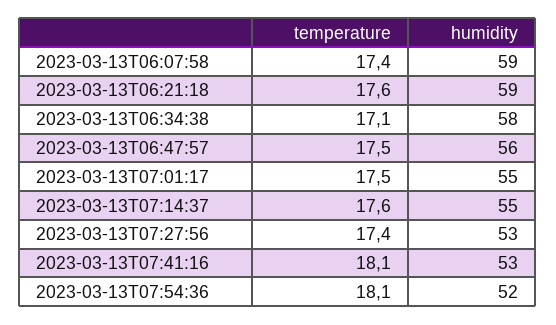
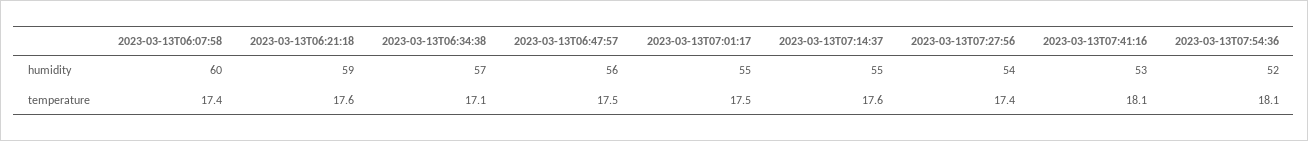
  {
    "temperature": {
      "2023-03-13T06:07:58": 17.4,
      "2023-03-13T06:21:18": 17.6,
      "2023-03-13T06:34:38": 17.1,
      "2023-03-13T06:47:57": 17.5,
      "2023-03-13T07:01:17": 17.5,
      "2023-03-13T07:14:37": 17.6,
      "2023-03-13T07:27:56": 17.4,
      "2023-03-13T07:41:16": 18.1,
      "2023-03-13T07:54:36": 18.1
    },
    "humidity": {
-     "2023-03-13T06:07:58": 59,
+     "2023-03-13T06:07:58": 60,
      "2023-03-13T06:21:18": 59,
-     "2023-03-13T06:34:38": 58,
+     "2023-03-13T06:34:38": 57,
      "2023-03-13T06:47:57": 56,
      "2023-03-13T07:01:17": 55,
      "2023-03-13T07:14:37": 55,
-     "2023-03-13T07:27:56": 53,
+     "2023-03-13T07:27:56": 54,
      "2023-03-13T07:41:16": 53,
      "2023-03-13T07:54:36": 52
    }
  }

